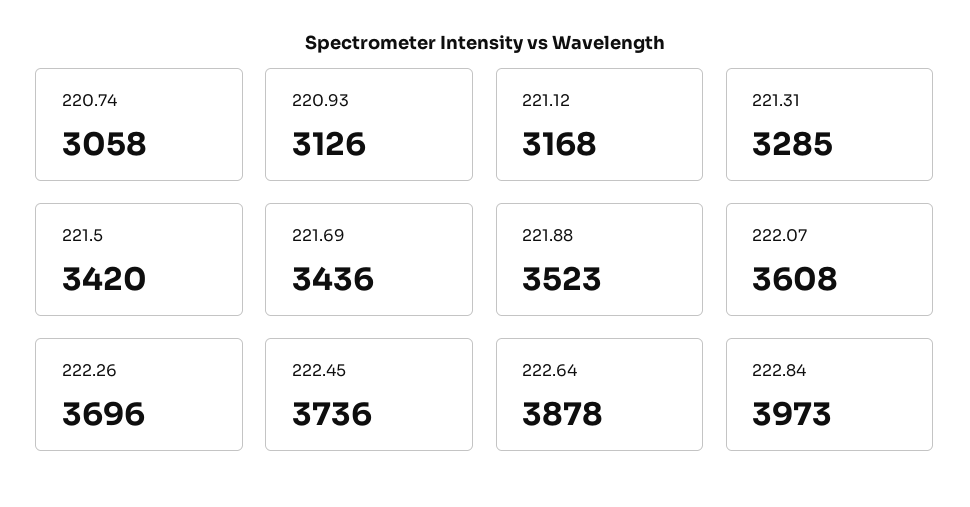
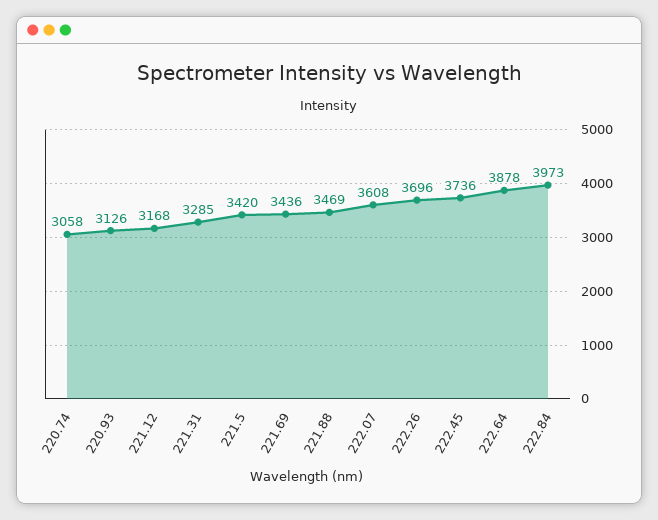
  {
    "220.74": 3058,
    "220.93": 3126,
    "221.12": 3168,
    "221.31": 3285,
    "221.5": 3420,
    "221.69": 3436,
-   "221.88": 3523,
+   "221.88": 3469,
    "222.07": 3608,
    "222.26": 3696,
    "222.45": 3736,
    "222.64": 3878,
    "222.84": 3973
  }

